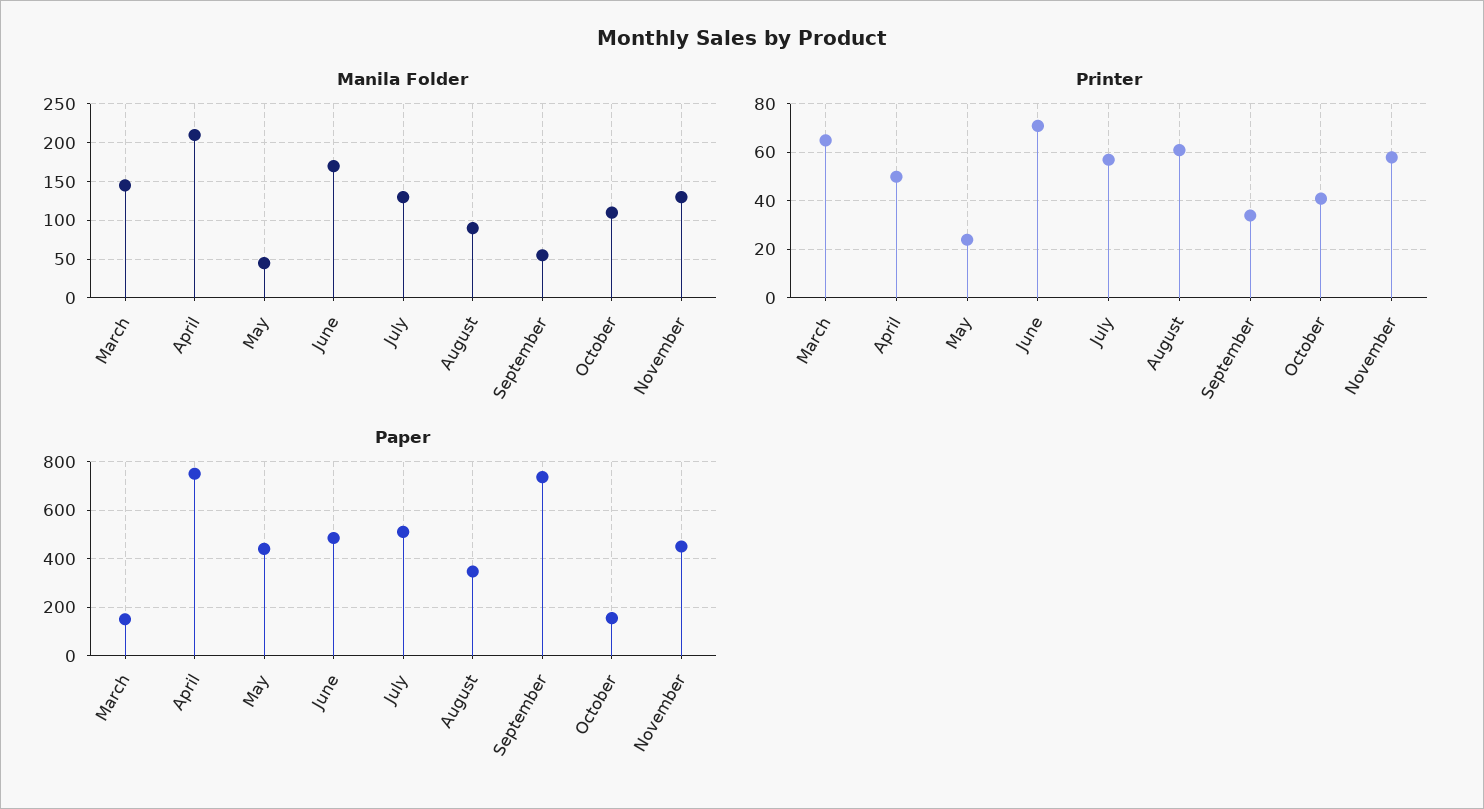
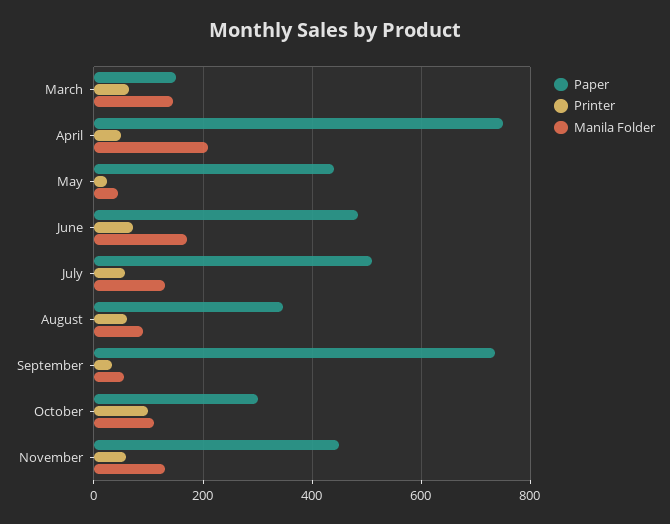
  {
    "Manila Folder": {
      "March": 150,
      "April": 210,
      "May": 50,
      "June": 170,
      "July": 130,
      "August": 90,
      "September": 60,
      "October": 110,
      "November": 130
    },
    "Printer": {
      "March": 65,
      "April": 50,
      "May": 25,
      "June": 70,
      "July": 55,
      "August": 60,
      "September": 35,
-     "October": 40,
+     "October": 100,
      "November": 60
    },
    "Paper": {
      "March": 160,
      "April": 760,
      "May": 440,
      "June": 480,
      "July": 520,
      "August": 340,
      "September": 740,
-     "October": 150,
+     "October": 300,
      "November": 460
    }
  }

